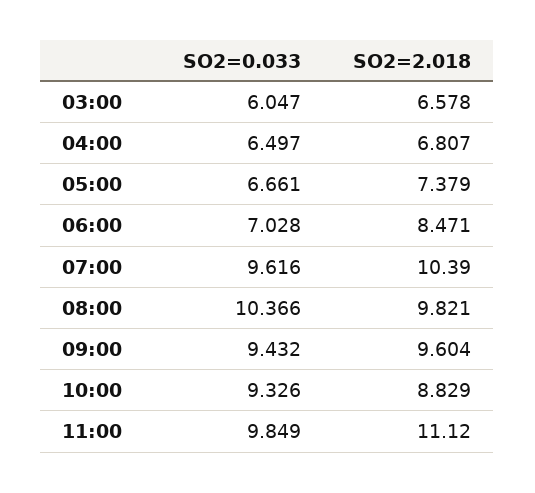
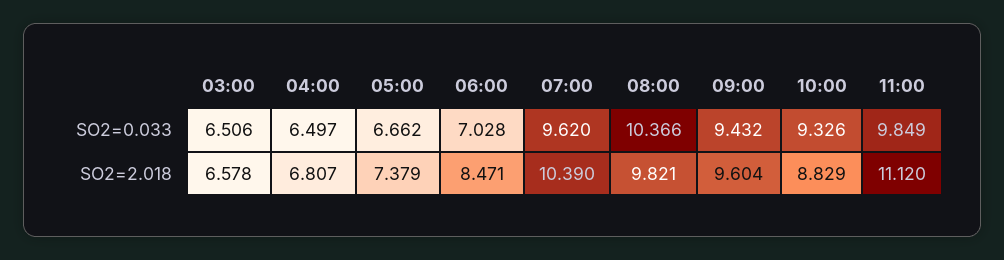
  {
    "SO2=0.033": {
-     "03:00": 6.047,
+     "03:00": 6.506,
      "04:00": 6.497,
-     "05:00": 6.661,
+     "05:00": 6.662,
      "06:00": 7.028,
-     "07:00": 9.616,
+     "07:00": 9.62,
      "08:00": 10.366,
      "09:00": 9.432,
      "10:00": 9.326,
      "11:00": 9.849
    },
    "SO2=2.018": {
      "03:00": 6.578,
      "04:00": 6.807,
      "05:00": 7.379,
      "06:00": 8.471,
      "07:00": 10.39,
      "08:00": 9.821,
      "09:00": 9.604,
      "10:00": 8.829,
      "11:00": 11.12
    }
  }

